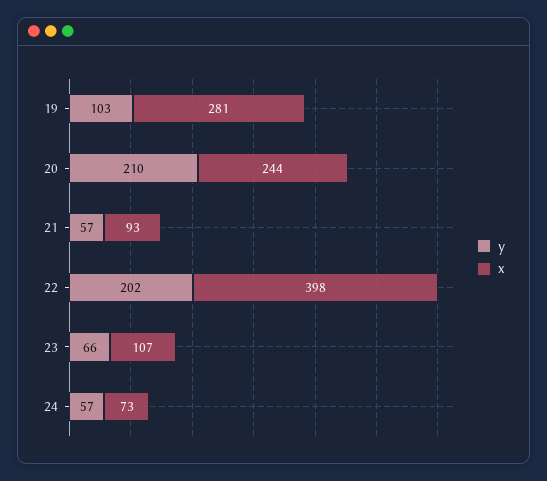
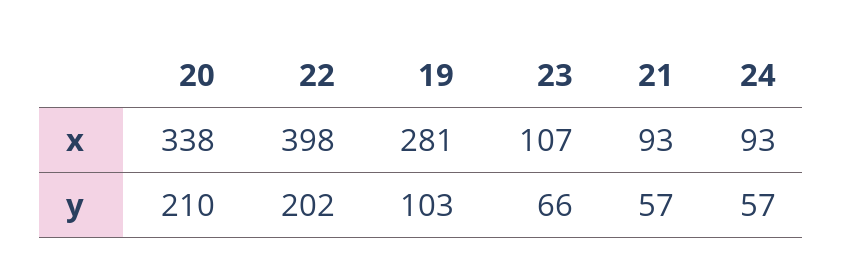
  {
    "y": {
      "19": 103,
      "20": 210,
      "21": 57,
      "22": 202,
      "23": 66,
      "24": 57
    },
    "x": {
      "19": 281,
-     "20": 244,
+     "20": 338,
      "21": 93,
      "22": 398,
      "23": 107,
-     "24": 73
+     "24": 93
    }
  }

